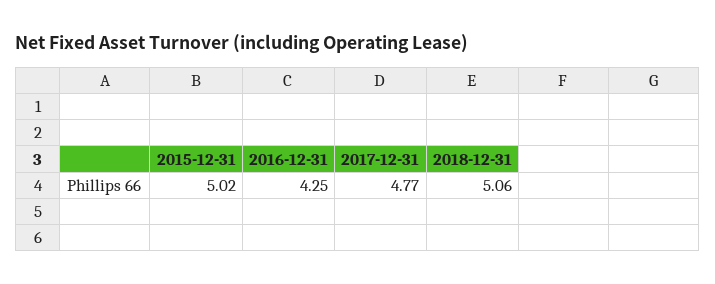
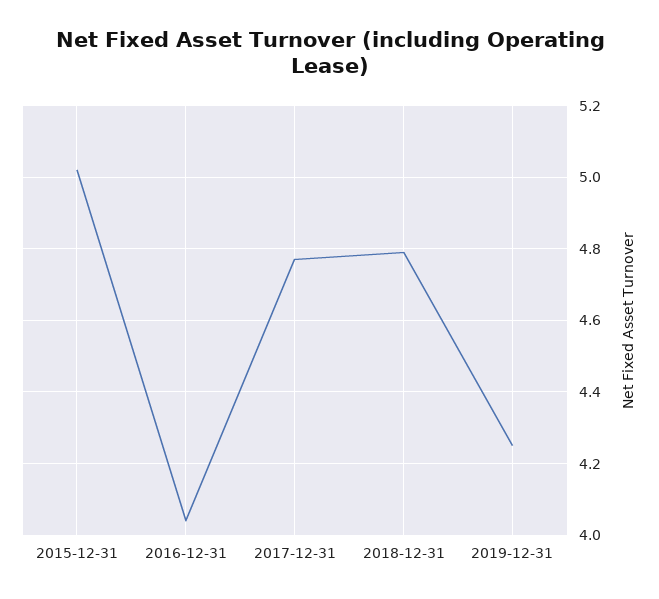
  {
    "2015-12-31": 5.02,
-   "2016-12-31": 4.25,
+   "2016-12-31": 4.05,
    "2017-12-31": 4.77,
-   "2018-12-31": 5.06
+   "2018-12-31": 4.8,
+   "2019-12-31": 4.25
  }

